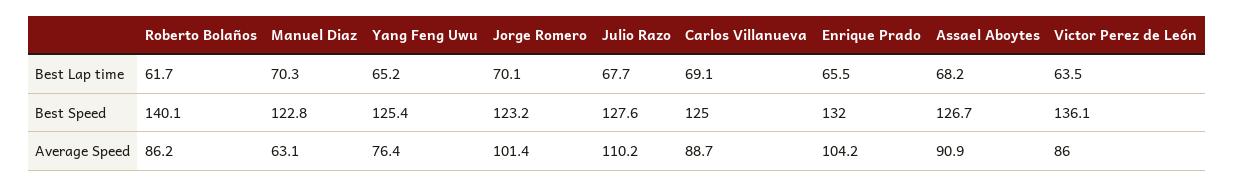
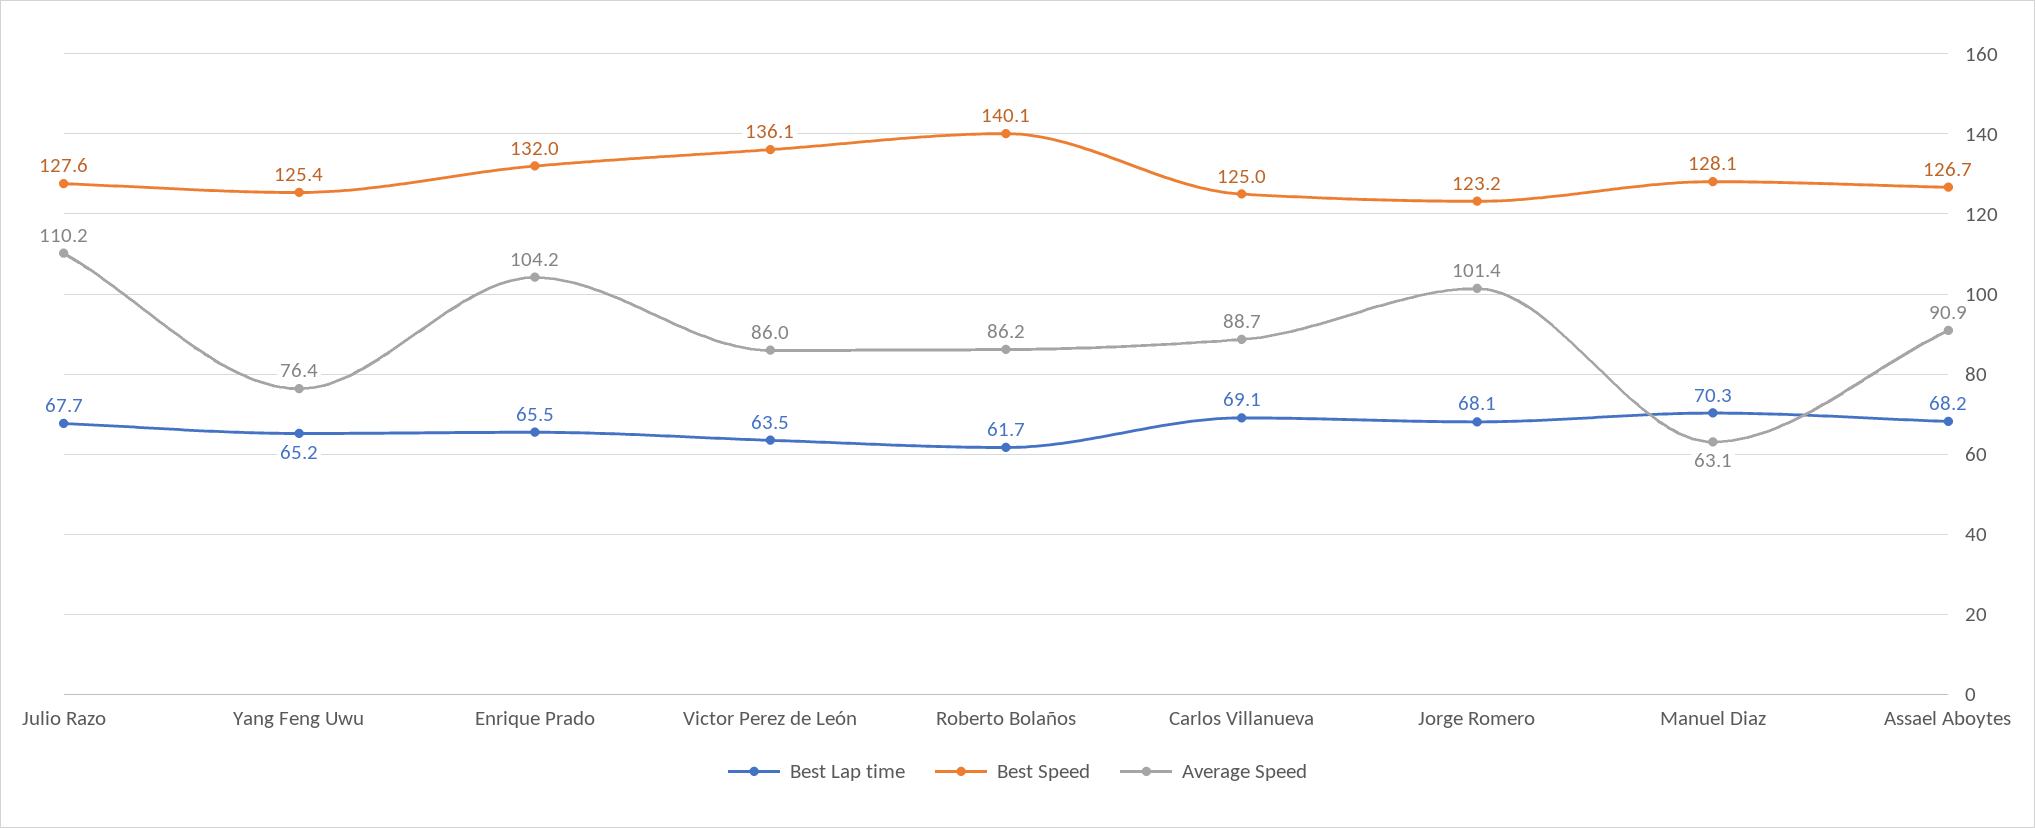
  {
    "Best Lap time": {
      "Roberto Bolaños": 61.7,
      "Manuel Diaz": 70.3,
      "Yang Feng Uwu": 65.2,
-     "Jorge Romero": 70.1,
+     "Jorge Romero": 68.1,
      "Julio Razo": 67.7,
      "Carlos Villanueva": 69.1,
      "Enrique Prado": 65.5,
      "Assael Aboytes": 68.2,
      "Victor Perez de León": 63.5
    },
    "Best Speed": {
      "Roberto Bolaños": 140.1,
-     "Manuel Diaz": 122.8,
+     "Manuel Diaz": 128.1,
      "Yang Feng Uwu": 125.4,
      "Jorge Romero": 123.2,
      "Julio Razo": 127.6,
      "Carlos Villanueva": 125,
      "Enrique Prado": 132,
      "Assael Aboytes": 126.7,
      "Victor Perez de León": 136.1
    },
    "Average Speed": {
      "Roberto Bolaños": 86.2,
      "Manuel Diaz": 63.1,
      "Yang Feng Uwu": 76.4,
      "Jorge Romero": 101.4,
      "Julio Razo": 110.2,
      "Carlos Villanueva": 88.7,
      "Enrique Prado": 104.2,
      "Assael Aboytes": 90.9,
      "Victor Perez de León": 86
    }
  }

